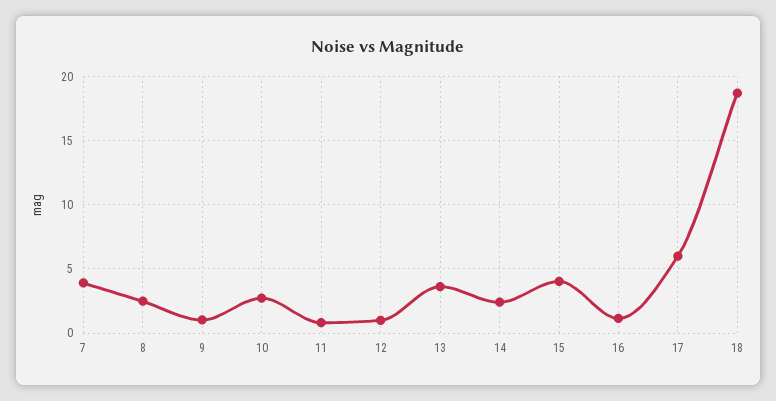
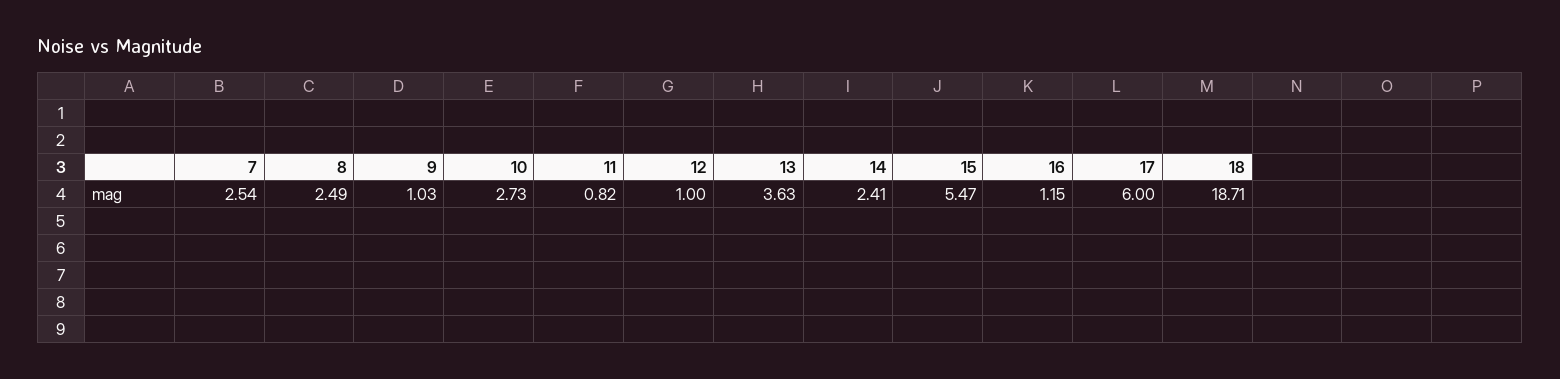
  {
-   "7": 4,
+   "7": 2.54,
    "8": 2.49,
    "9": 1.03,
    "10": 2.73,
    "11": 0.82,
    "12": 1,
    "13": 3.63,
    "14": 2.41,
-   "15": 4,
+   "15": 5.47,
    "16": 1.15,
    "17": 6,
    "18": 18.71
  }

